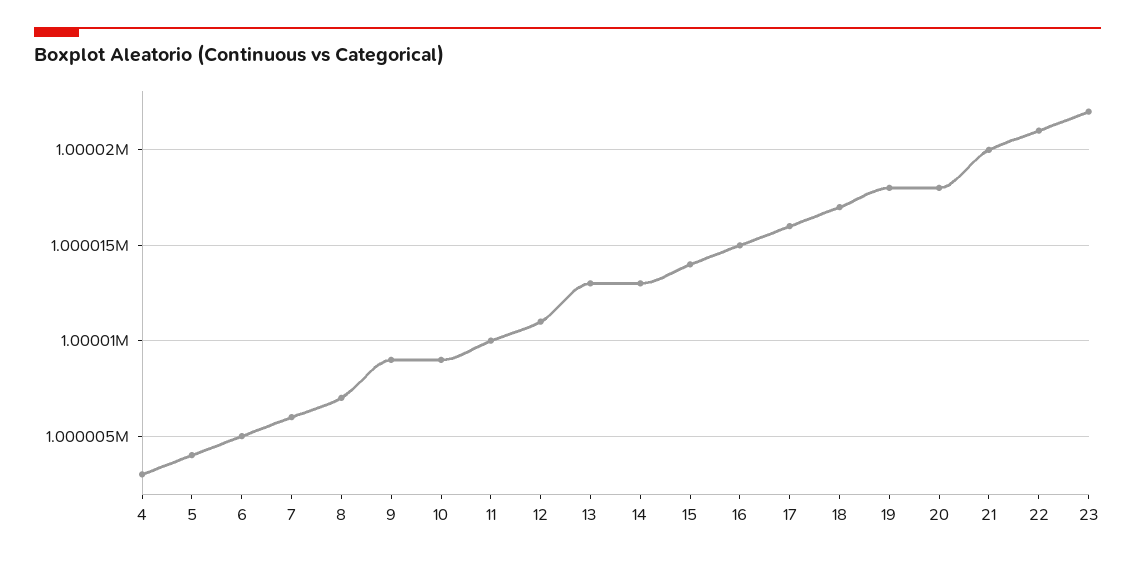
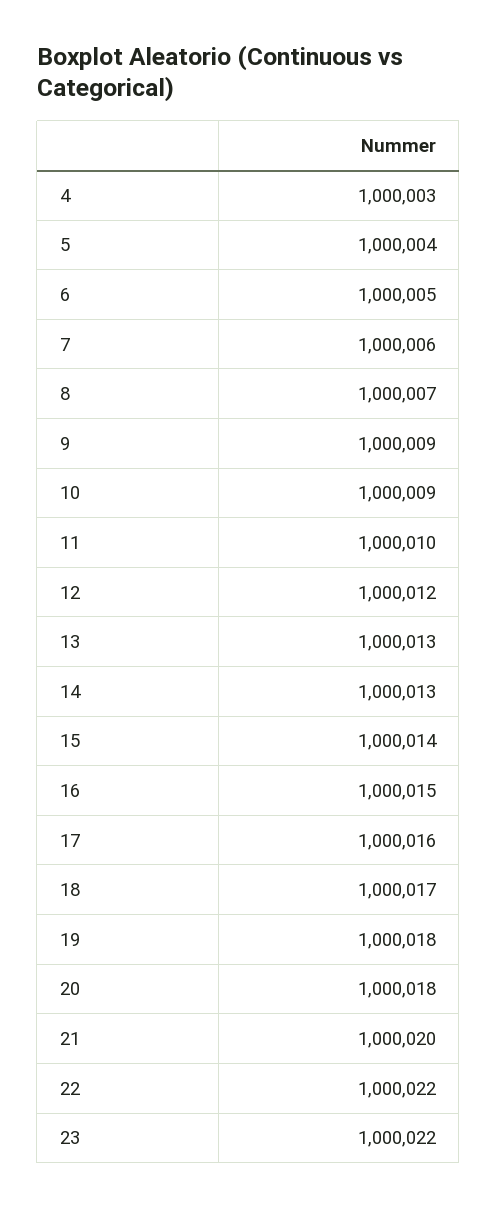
  {
    "4": 1000003,
    "5": 1000004,
    "6": 1000005,
    "7": 1000006,
    "8": 1000007,
    "9": 1000009,
    "10": 1000009,
    "11": 1000010,
-   "12": 1000011,
+   "12": 1000012,
    "13": 1000013,
    "14": 1000013,
    "15": 1000014,
    "16": 1000015,
    "17": 1000016,
    "18": 1000017,
    "19": 1000018,
    "20": 1000018,
    "21": 1000020,
-   "22": 1000021,
+   "22": 1000022,
    "23": 1000022
  }

